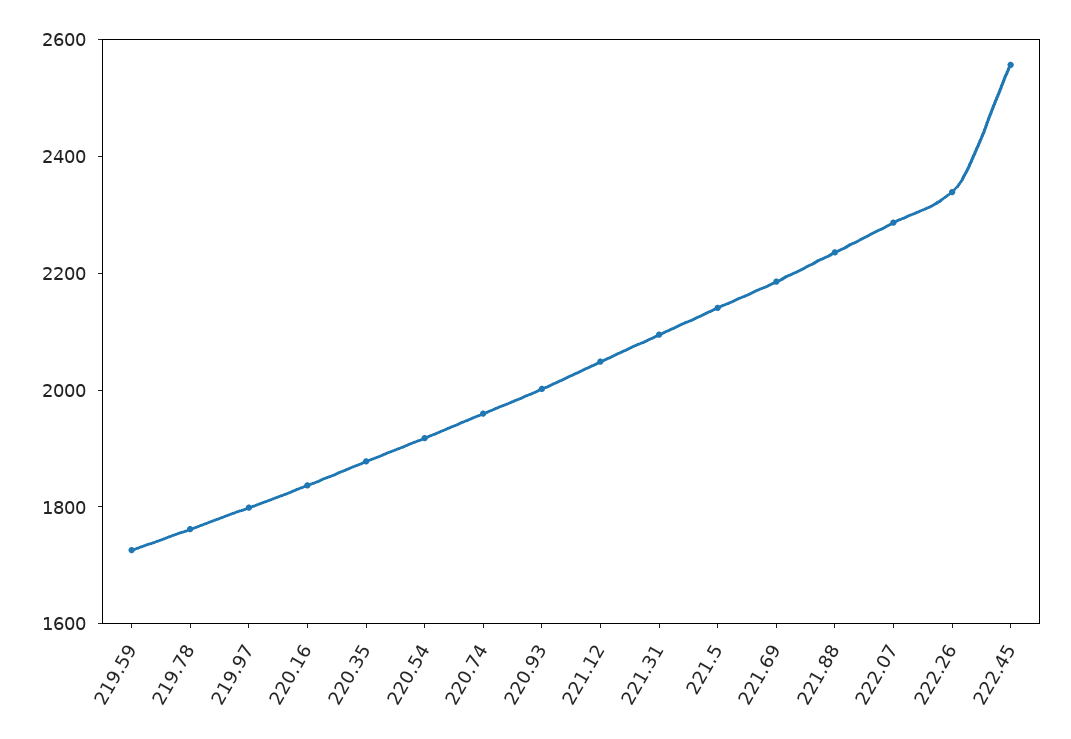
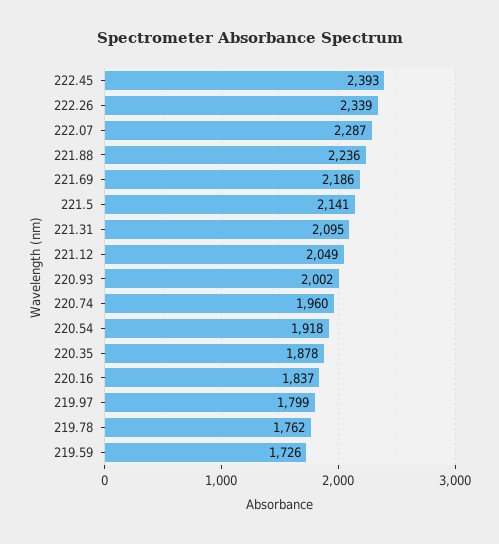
  {
    "219.59": 1726,
    "219.78": 1762,
    "219.97": 1799,
    "220.16": 1837,
    "220.35": 1878,
    "220.54": 1918,
    "220.74": 1960,
    "220.93": 2002,
    "221.12": 2049,
    "221.31": 2095,
    "221.5": 2141,
    "221.69": 2186,
    "221.88": 2236,
    "222.07": 2287,
    "222.26": 2339,
-   "222.45": 2550
+   "222.45": 2393
  }

